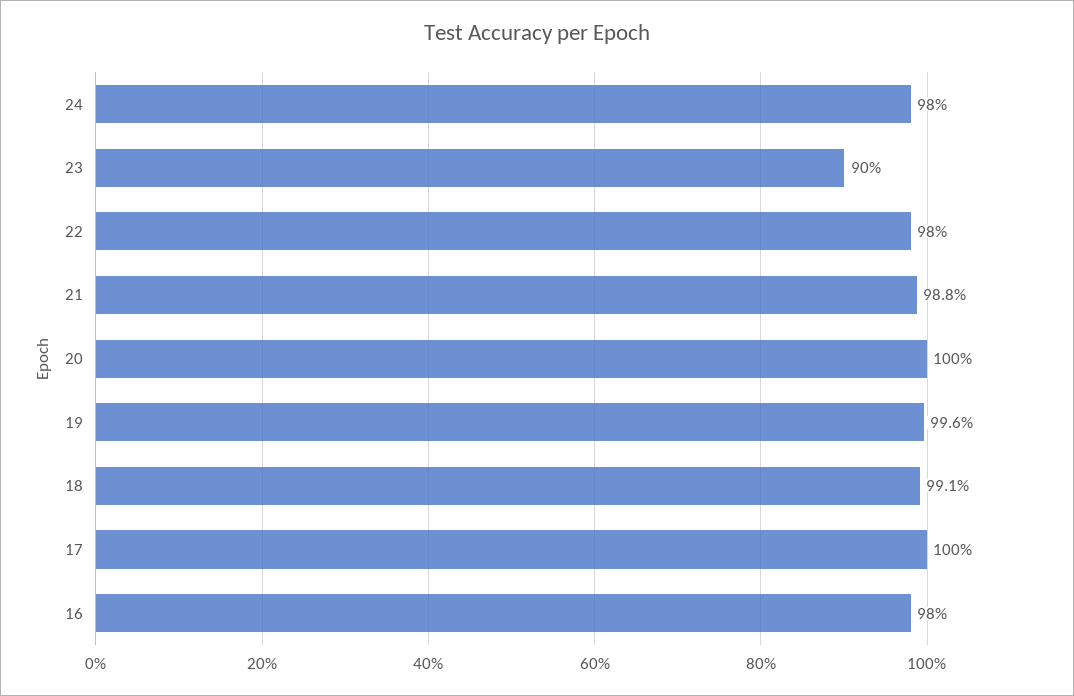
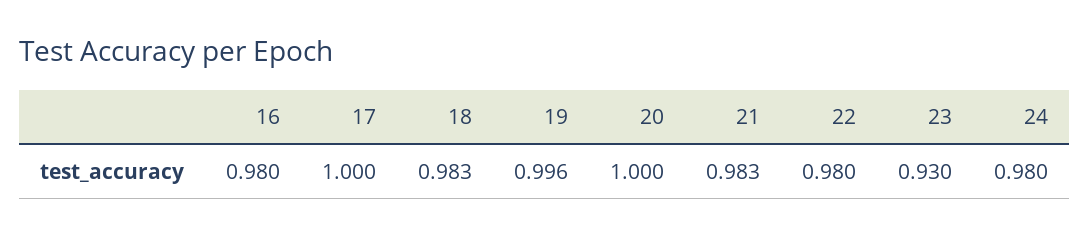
  {
    "24": 0.98,
-   "23": 0.9,
+   "23": 0.93,
    "22": 0.98,
-   "21": 0.988,
+   "21": 0.983,
    "20": 1,
    "19": 0.996,
-   "18": 0.991,
+   "18": 0.983,
    "17": 1,
    "16": 0.98
  }

